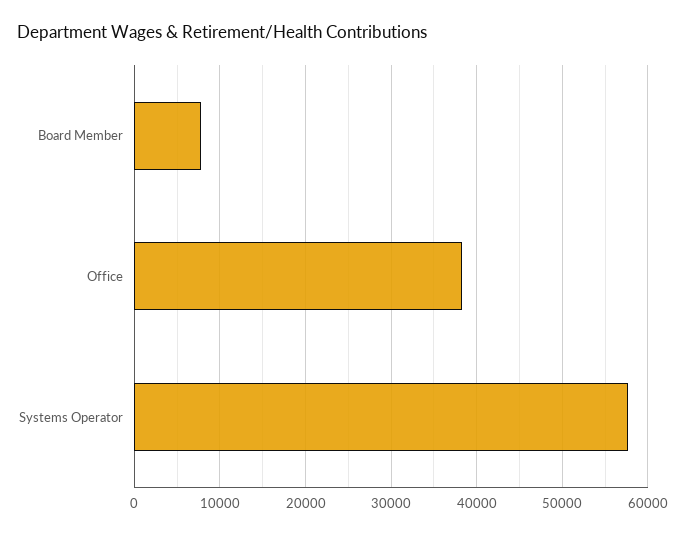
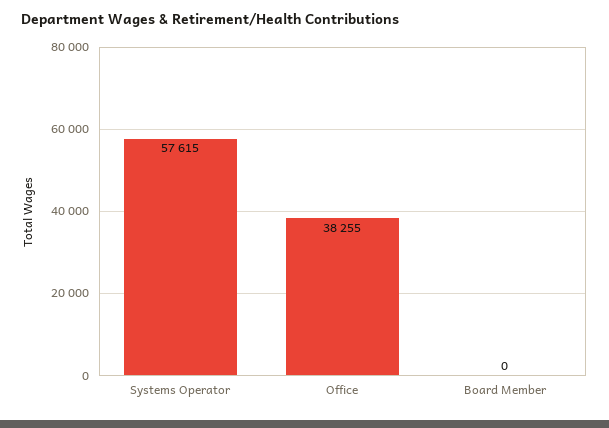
  {
-   "Board Member": 8000,
+   "Board Member": 0,
    "Office": 38255,
    "Systems Operator": 57615
  }

